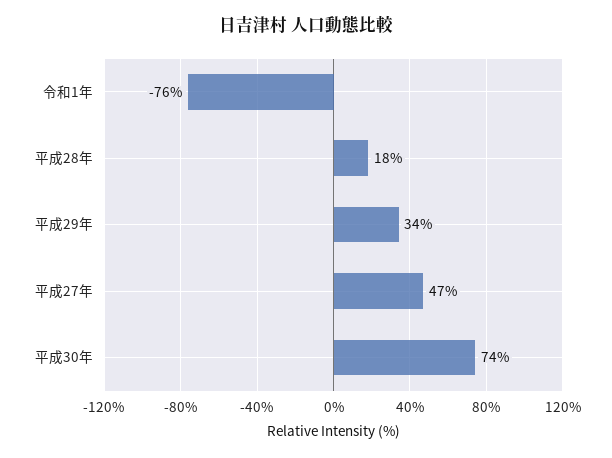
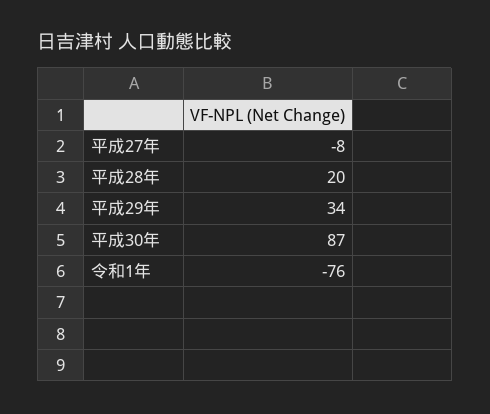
  {
    "令和1年": -76,
-   "平成28年": 18,
+   "平成28年": 20,
    "平成29年": 34,
-   "平成27年": 47,
+   "平成27年": -8,
-   "平成30年": 74
+   "平成30年": 87
  }

